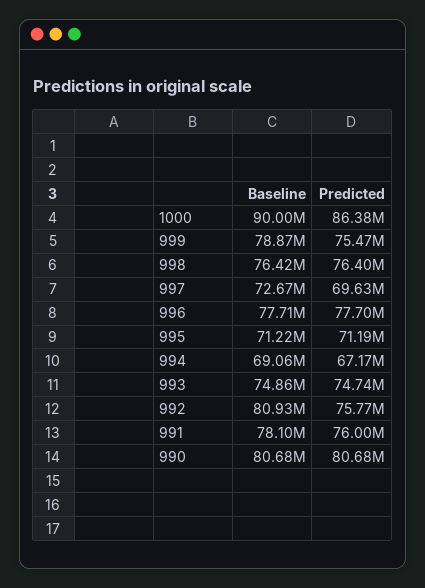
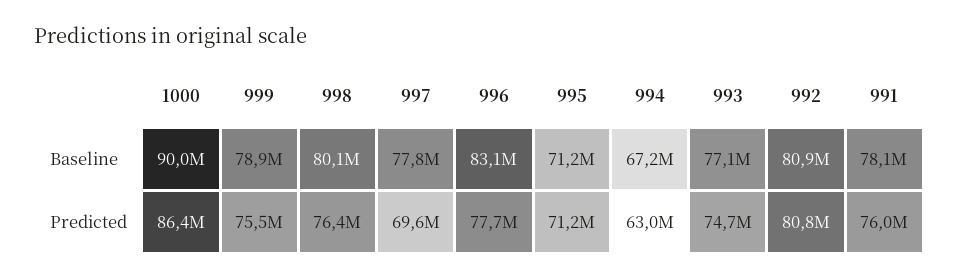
  {
    "Baseline": {
      "1000": 90000000,
      "999": 78870000,
-     "998": 76420000,
+     "998": 80100000,
-     "997": 72670000,
+     "997": 77800000,
-     "996": 77710000,
+     "996": 83100000,
      "995": 71220000,
-     "994": 69060000,
+     "994": 67200000,
-     "993": 74860000,
+     "993": 77100000,
      "992": 80930000,
-     "991": 78100000,
+     "991": 78100000
-     "990": 80680000
    },
    "Predicted": {
      "1000": 86380000,
      "999": 75470000,
      "998": 76400000,
      "997": 69630000,
      "996": 77700000,
      "995": 71190000,
-     "994": 67170000,
+     "994": 63000000,
      "993": 74740000,
-     "992": 75770000,
+     "992": 80800000,
-     "991": 76000000,
+     "991": 76000000
-     "990": 80680000
    }
  }

